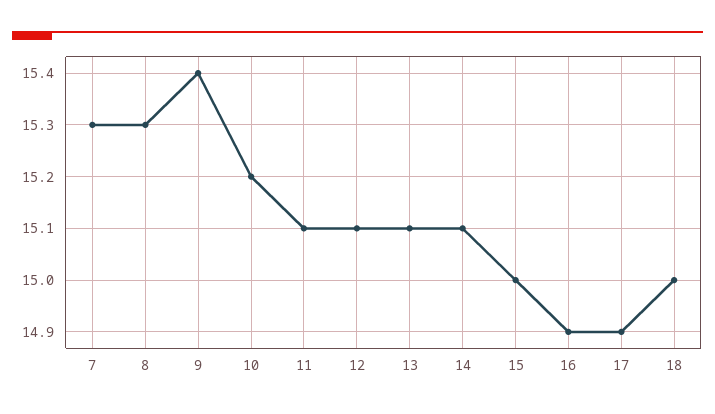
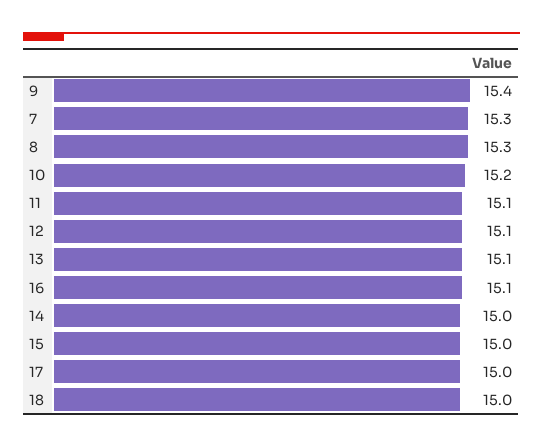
  {
    "7": 15.3,
    "8": 15.3,
    "9": 15.4,
    "10": 15.2,
    "11": 15.1,
    "12": 15.1,
    "13": 15.1,
-   "14": 15.1,
+   "14": 15,
    "15": 15,
-   "16": 14.9,
+   "16": 15.1,
-   "17": 14.9,
+   "17": 15,
    "18": 15
  }

